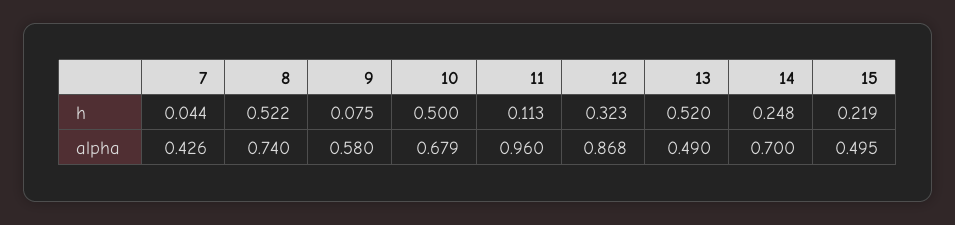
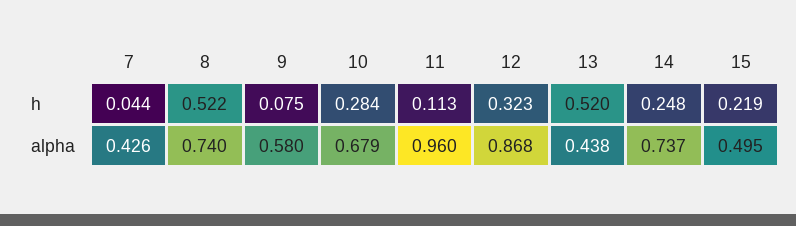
  {
    "7": {
      "h": 0.044,
      "alpha": 0.426
    },
    "8": {
      "h": 0.522,
      "alpha": 0.74
    },
    "9": {
      "h": 0.075,
      "alpha": 0.58
    },
    "10": {
-     "h": 0.5,
+     "h": 0.284,
      "alpha": 0.679
    },
    "11": {
      "h": 0.113,
      "alpha": 0.96
    },
    "12": {
      "h": 0.323,
      "alpha": 0.868
    },
    "13": {
      "h": 0.52,
-     "alpha": 0.49
+     "alpha": 0.438
    },
    "14": {
      "h": 0.248,
-     "alpha": 0.7
+     "alpha": 0.737
    },
    "15": {
      "h": 0.219,
      "alpha": 0.495
    }
  }

